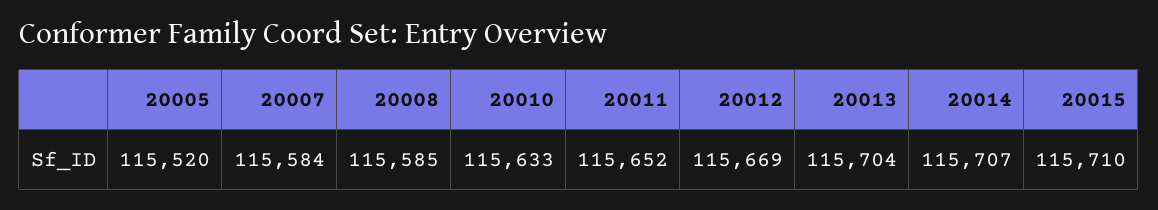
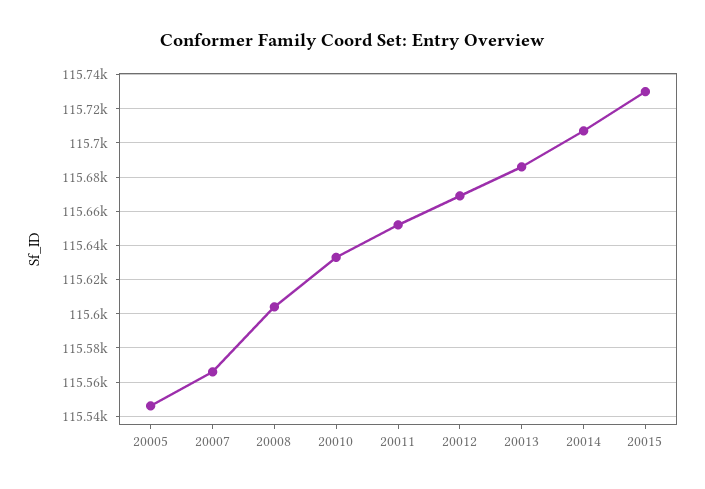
  {
-   "20005": 115520,
+   "20005": 115545,
-   "20007": 115584,
+   "20007": 115565,
-   "20008": 115585,
+   "20008": 115605,
    "20010": 115633,
    "20011": 115652,
    "20012": 115669,
-   "20013": 115704,
+   "20013": 115685,
    "20014": 115707,
-   "20015": 115710
+   "20015": 115730
  }

